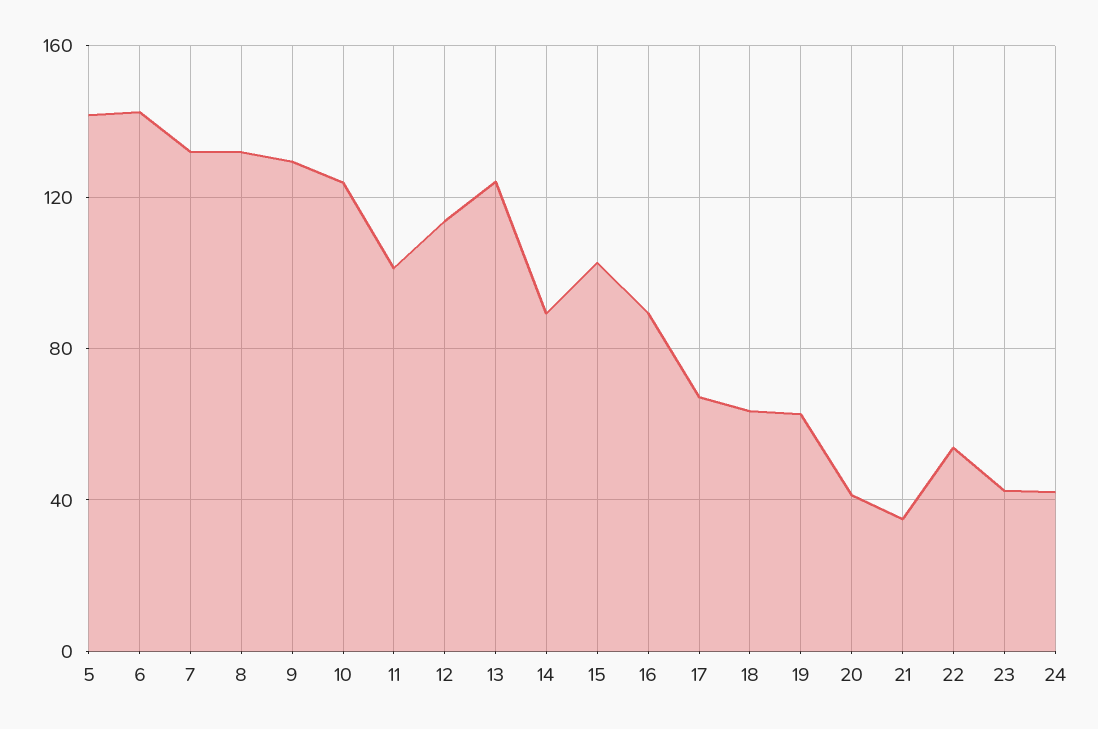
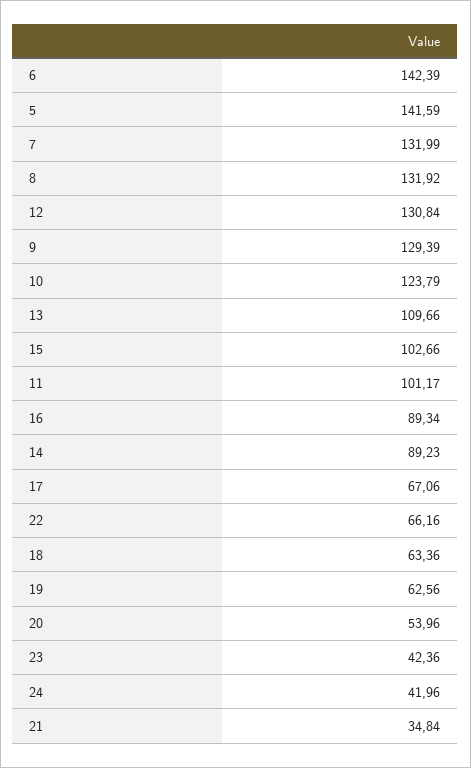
  {
    "5": 141.59,
    "6": 142.39,
    "7": 131.99,
    "8": 131.92,
    "9": 129.39,
    "10": 123.79,
    "11": 101.17,
-   "12": 115,
+   "12": 130.84,
-   "13": 125,
+   "13": 109.66,
    "14": 89.23,
    "15": 102.66,
    "16": 89.34,
    "17": 67.06,
    "18": 63.36,
    "19": 62.56,
-   "20": 40,
+   "20": 53.96,
    "21": 34.84,
-   "22": 55,
+   "22": 66.16,
    "23": 42.36,
    "24": 41.96
  }

